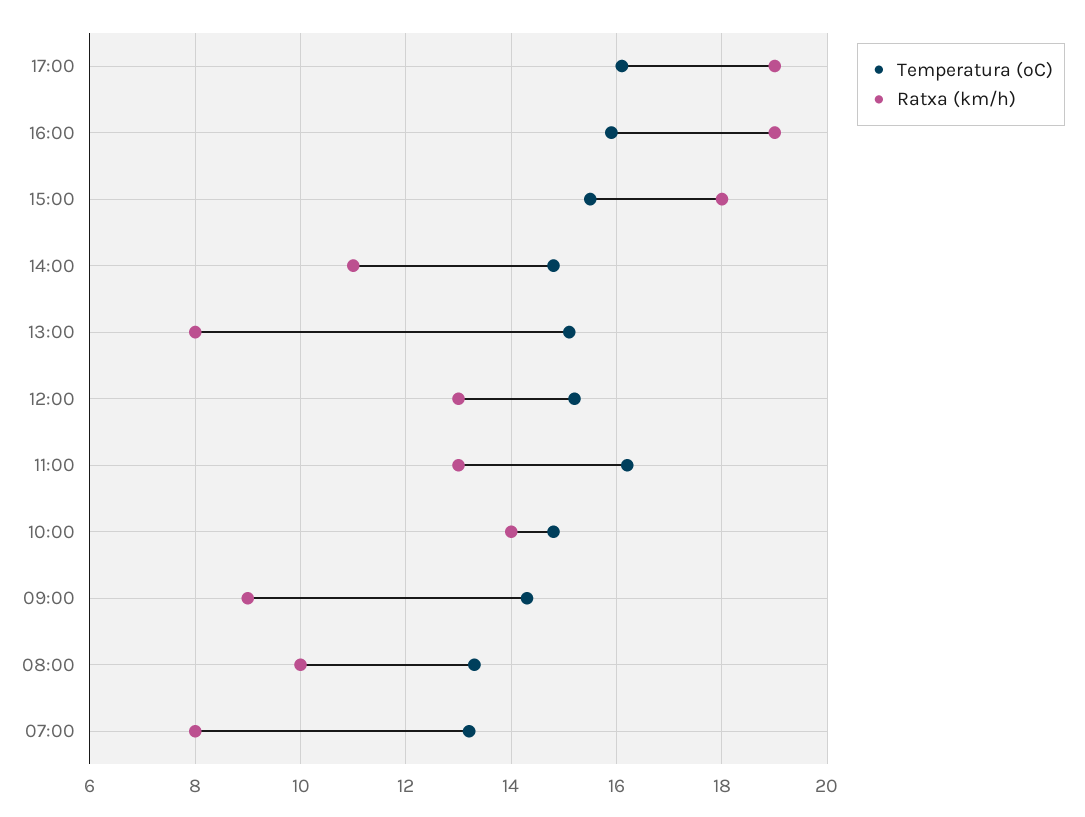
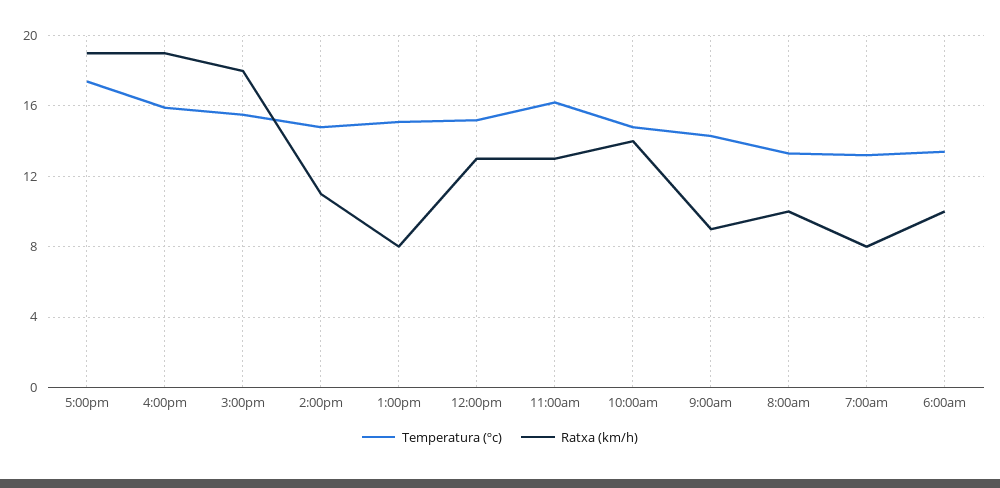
  {
    "Temperatura (ºC)": {
-     "17:00": 16,
+     "17:00": 17.5,
      "16:00": 16,
      "15:00": 15.5,
      "14:00": 15,
      "13:00": 15,
      "12:00": 15,
      "11:00": 16,
      "10:00": 15,
      "09:00": 14.5,
      "08:00": 13.5,
-     "07:00": 13
+     "07:00": 13,
+     "6:00am": 13.5
    },
    "Ratxa (km/h)": {
      "17:00": 19,
      "16:00": 19,
      "15:00": 18,
      "14:00": 11,
      "13:00": 8,
      "12:00": 13,
      "11:00": 13,
      "10:00": 14,
      "09:00": 9,
      "08:00": 10,
-     "07:00": 8
+     "07:00": 8,
+     "6:00am": 10
    }
  }

